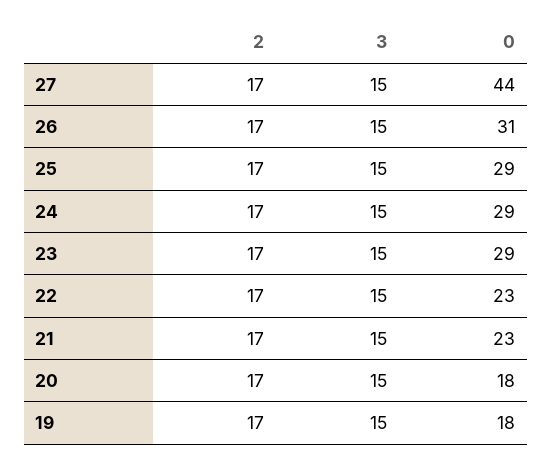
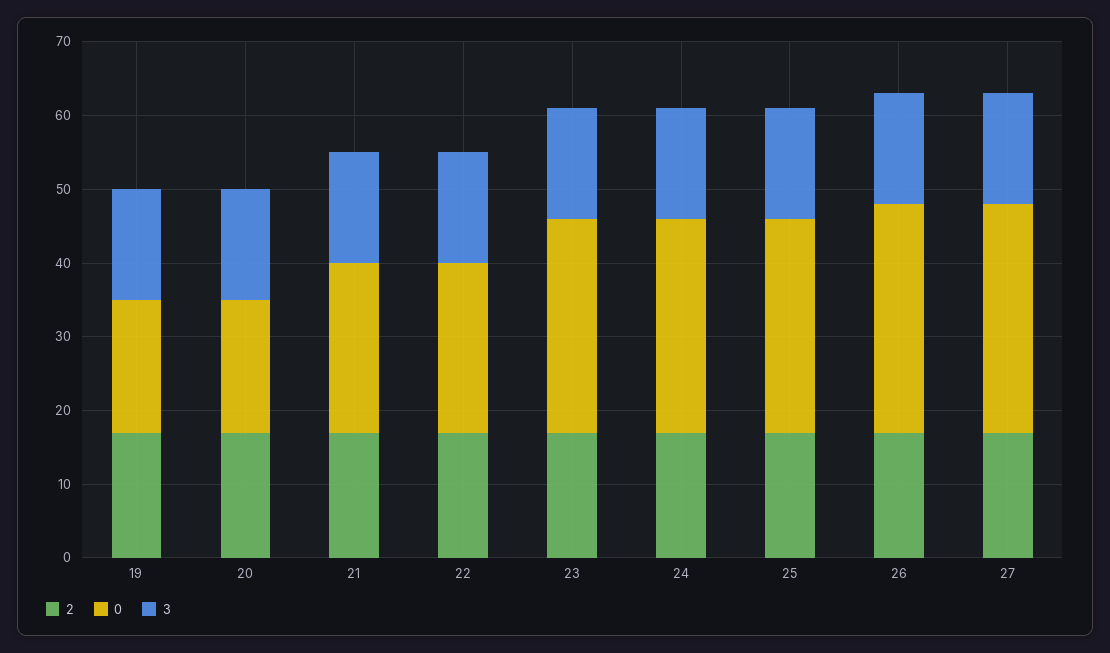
  {
    "2": {
      "27": 17,
      "26": 17,
      "25": 17,
      "24": 17,
      "23": 17,
      "22": 17,
      "21": 17,
      "20": 17,
      "19": 17
    },
    "3": {
      "27": 15,
      "26": 15,
      "25": 15,
      "24": 15,
      "23": 15,
      "22": 15,
      "21": 15,
      "20": 15,
      "19": 15
    },
    "0": {
-     "27": 44,
+     "27": 30,
      "26": 31,
      "25": 29,
      "24": 29,
      "23": 29,
      "22": 23,
      "21": 23,
      "20": 18,
      "19": 18
    }
  }

